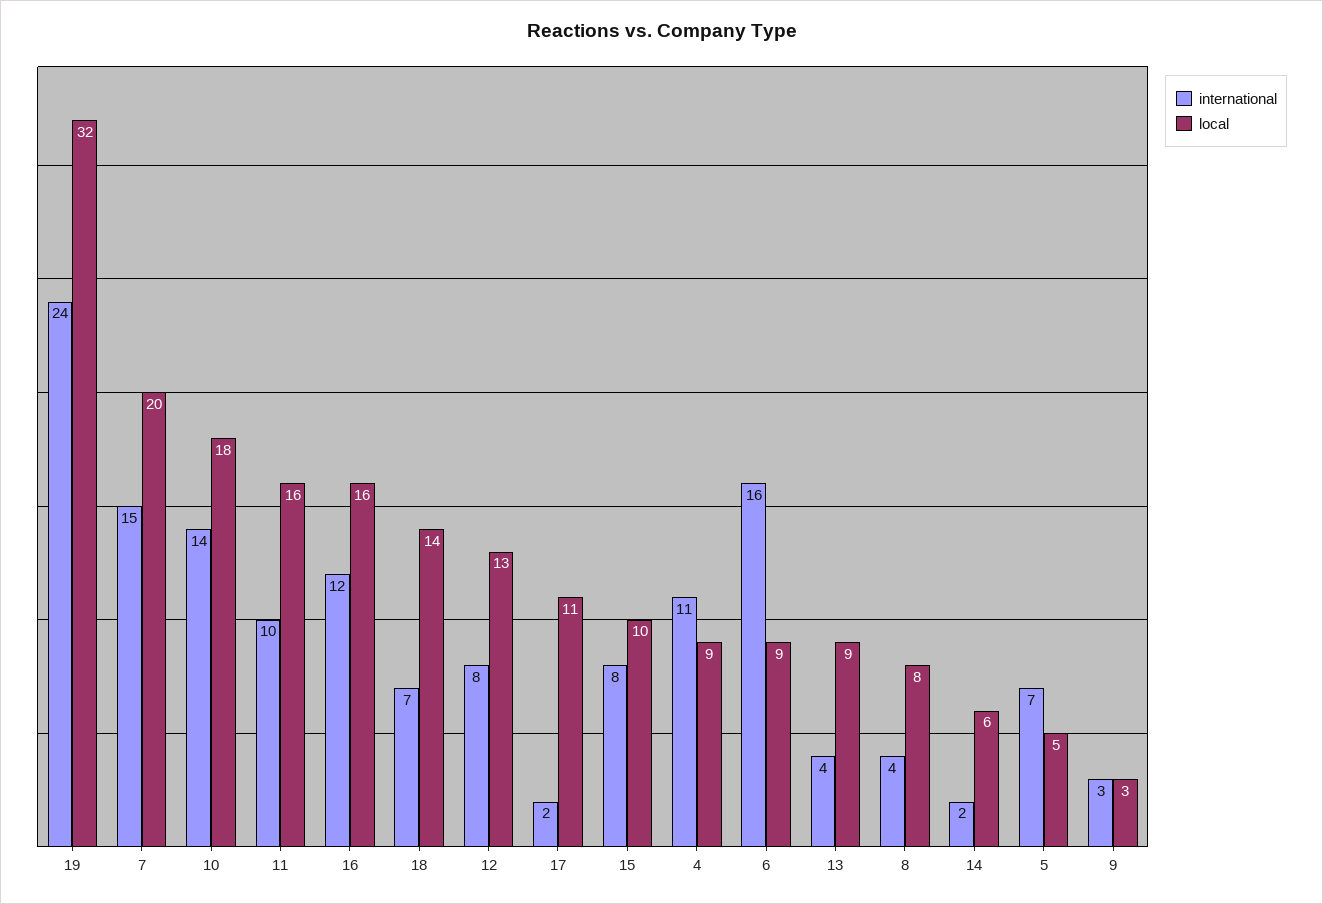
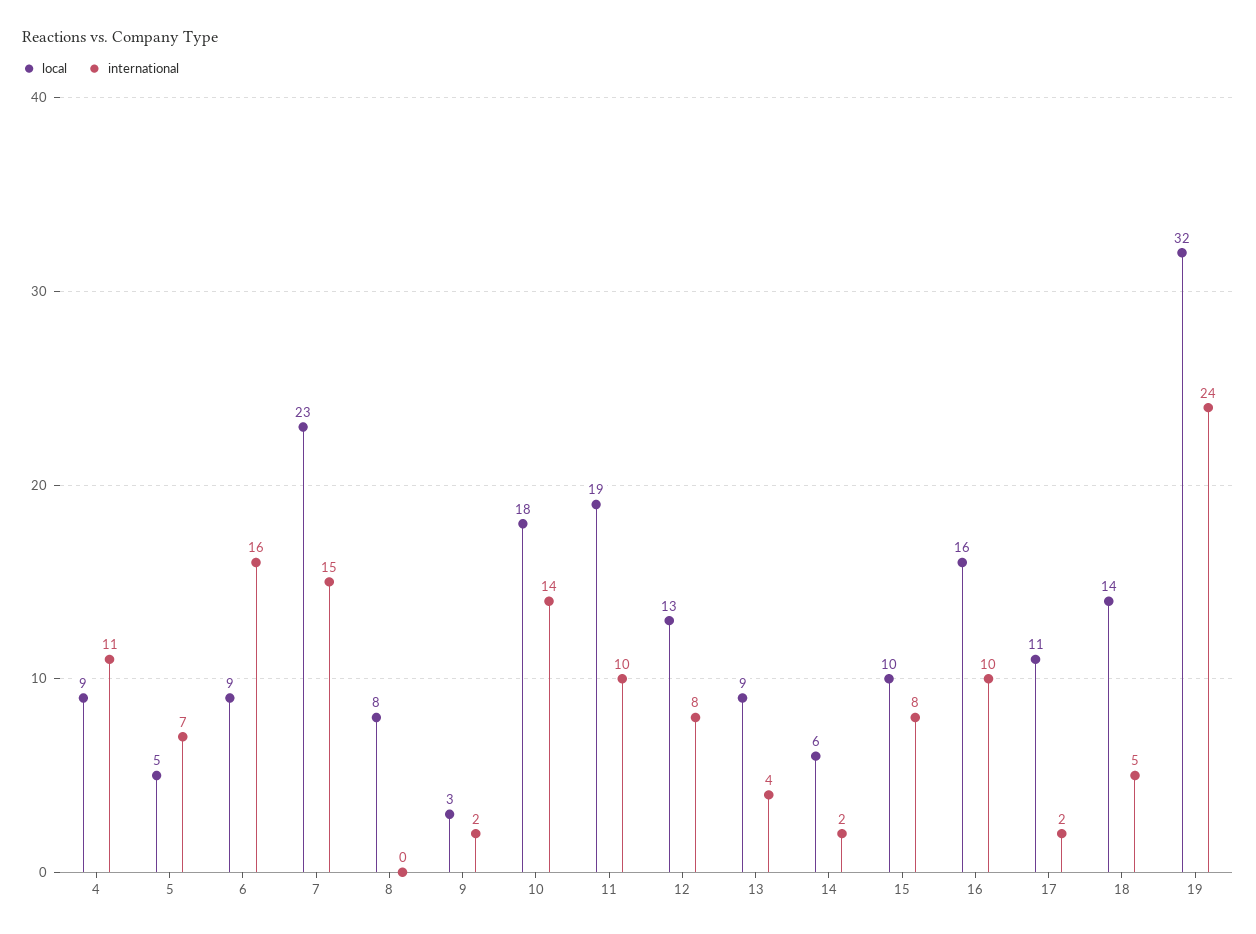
  {
    "international": {
      "19": 24,
      "7": 15,
      "10": 14,
      "11": 10,
-     "16": 12,
+     "16": 10,
-     "18": 7,
+     "18": 5,
      "12": 8,
      "17": 2,
      "15": 8,
      "4": 11,
      "6": 16,
      "13": 4,
-     "8": 4,
+     "8": 0,
      "14": 2,
      "5": 7,
-     "9": 3
+     "9": 2
    },
    "local": {
      "19": 32,
-     "7": 20,
+     "7": 23,
      "10": 18,
-     "11": 16,
+     "11": 19,
      "16": 16,
      "18": 14,
      "12": 13,
      "17": 11,
      "15": 10,
      "4": 9,
      "6": 9,
      "13": 9,
      "8": 8,
      "14": 6,
      "5": 5,
      "9": 3
    }
  }

